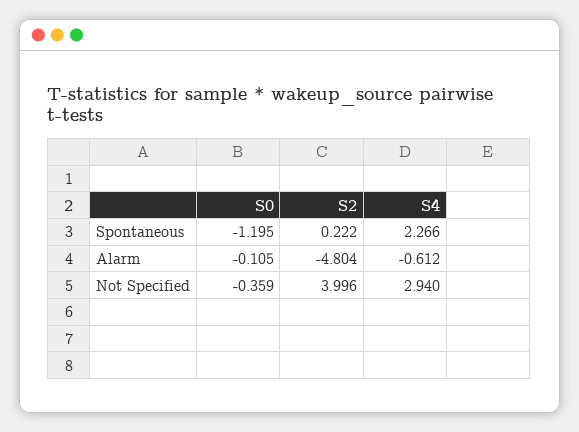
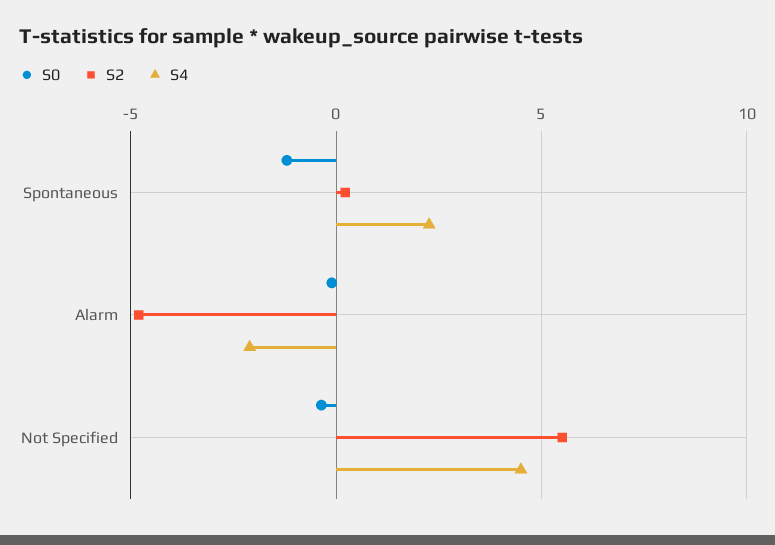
  {
    "S0": {
      "Spontaneous": -1.195,
      "Alarm": -0.105,
      "Not Specified": -0.359
    },
    "S2": {
      "Spontaneous": 0.222,
      "Alarm": -4.804,
-     "Not Specified": 3.996
+     "Not Specified": 5.5
    },
    "S4": {
      "Spontaneous": 2.266,
-     "Alarm": -0.612,
+     "Alarm": -2,
-     "Not Specified": 2.94
+     "Not Specified": 4.5
    }
  }

